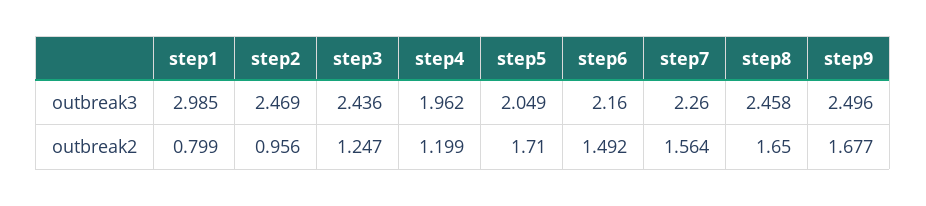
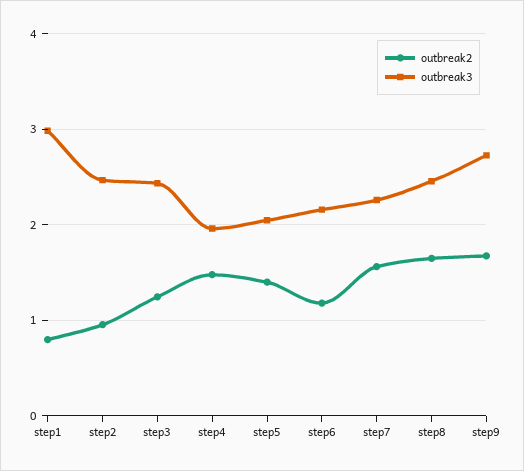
  {
    "outbreak3": {
      "step1": 2.985,
      "step2": 2.469,
      "step3": 2.436,
      "step4": 1.962,
      "step5": 2.049,
      "step6": 2.16,
      "step7": 2.26,
      "step8": 2.458,
-     "step9": 2.496
+     "step9": 2.7
    },
    "outbreak2": {
      "step1": 0.799,
      "step2": 0.956,
      "step3": 1.247,
-     "step4": 1.199,
+     "step4": 1.5,
-     "step5": 1.71,
+     "step5": 1.4,
-     "step6": 1.492,
+     "step6": 1.2,
      "step7": 1.564,
      "step8": 1.65,
      "step9": 1.677
    }
  }

